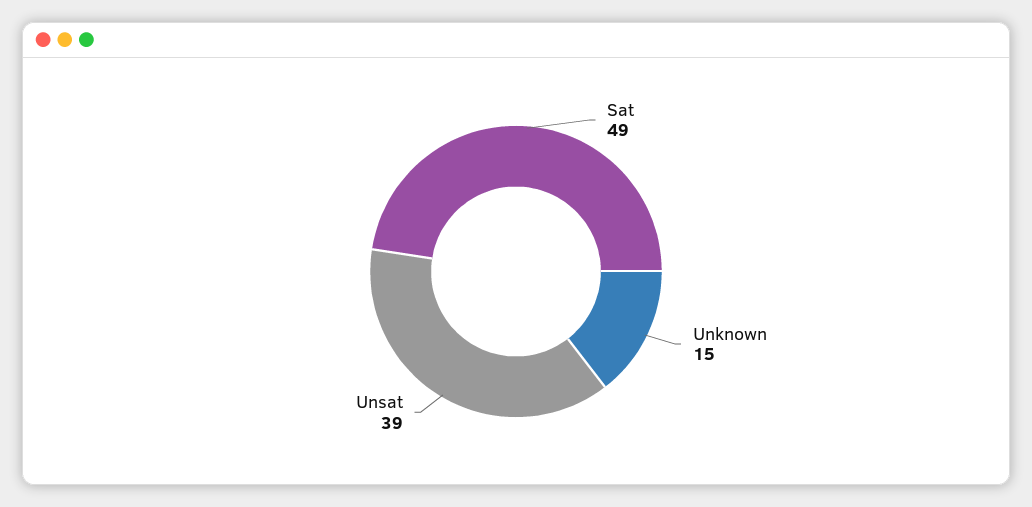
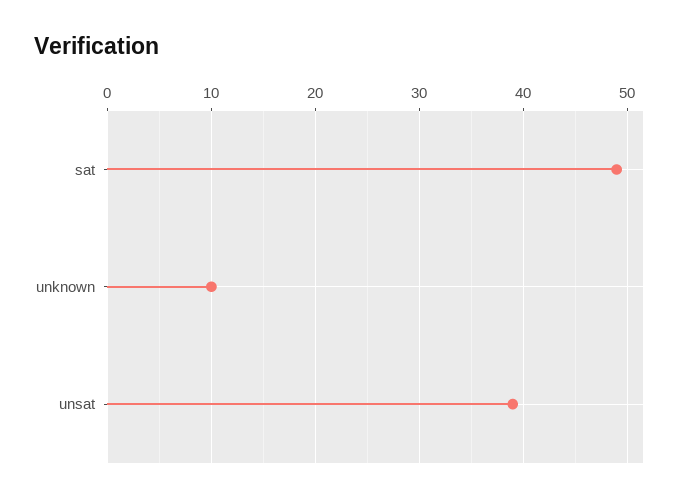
  {
    "Sat": 49,
-   "Unknown": 15,
+   "Unknown": 10,
    "Unsat": 39
  }

